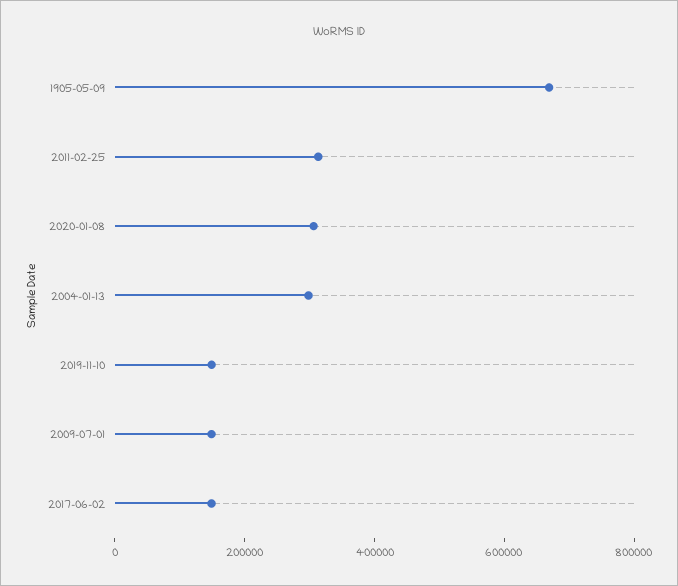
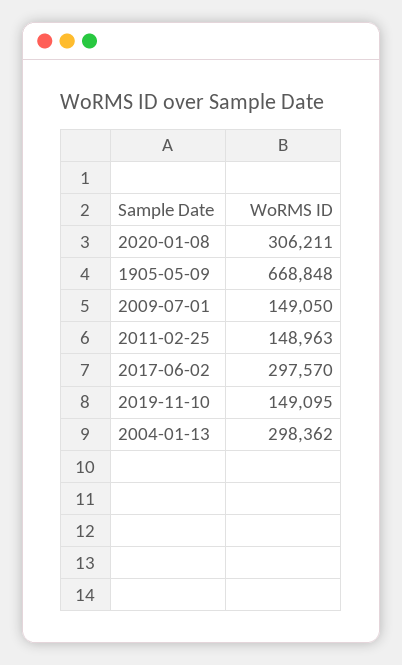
  {
    "1905-05-09": 668848,
-   "2011-02-25": 300000,
+   "2011-02-25": 148963,
    "2020-01-08": 306211,
    "2004-01-13": 298362,
    "2019-11-10": 149095,
    "2009-07-01": 149050,
-   "2017-06-02": 150000
+   "2017-06-02": 297570
  }

